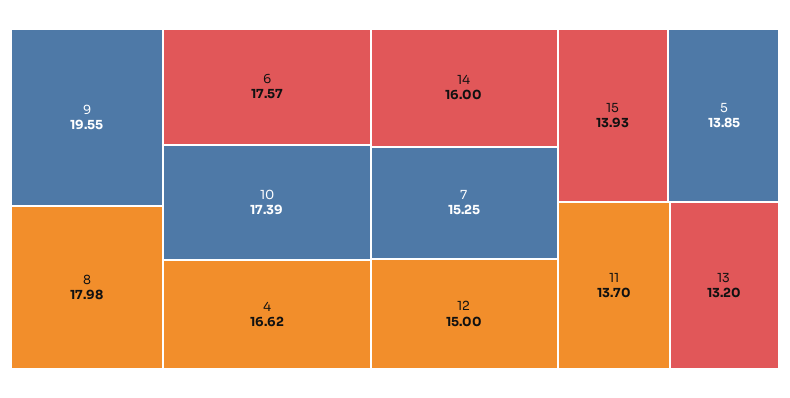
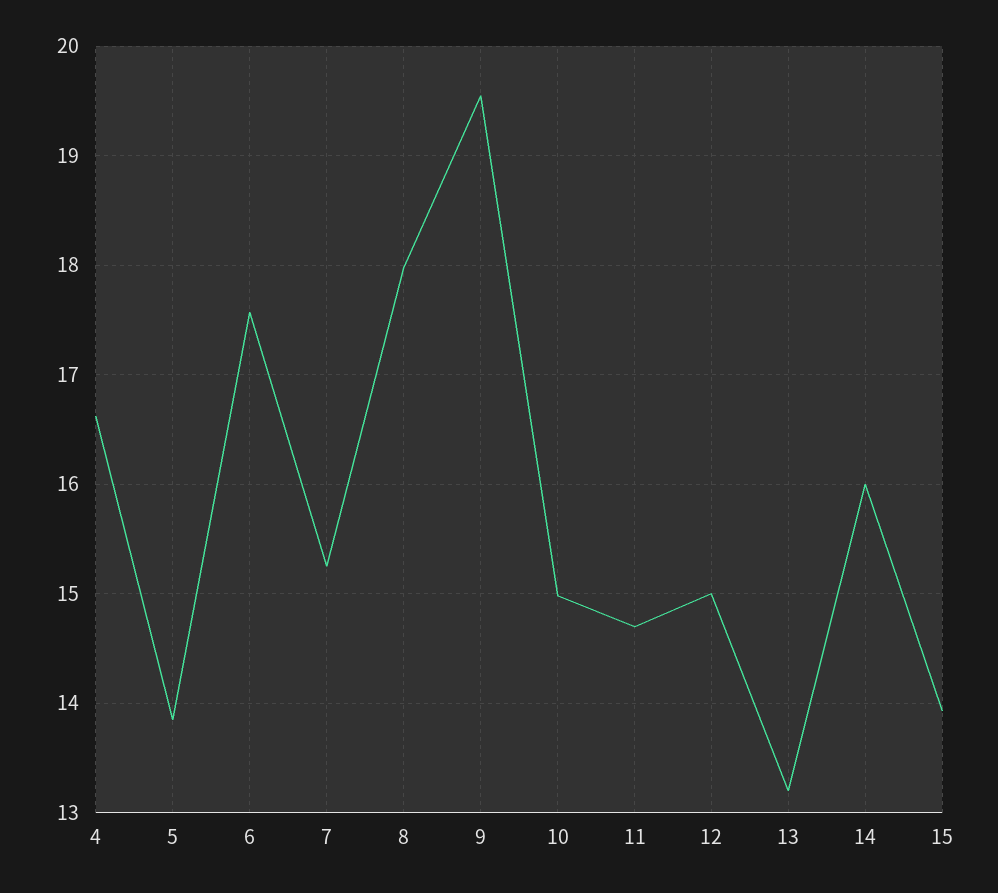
  {
    "9": 19.55,
    "8": 17.98,
    "6": 17.57,
-   "10": 17.39,
+   "10": 15,
    "4": 16.62,
    "14": 16,
    "7": 15.25,
    "12": 15,
    "15": 13.93,
    "5": 13.85,
-   "11": 13.7,
+   "11": 14.7,
    "13": 13.2
  }

